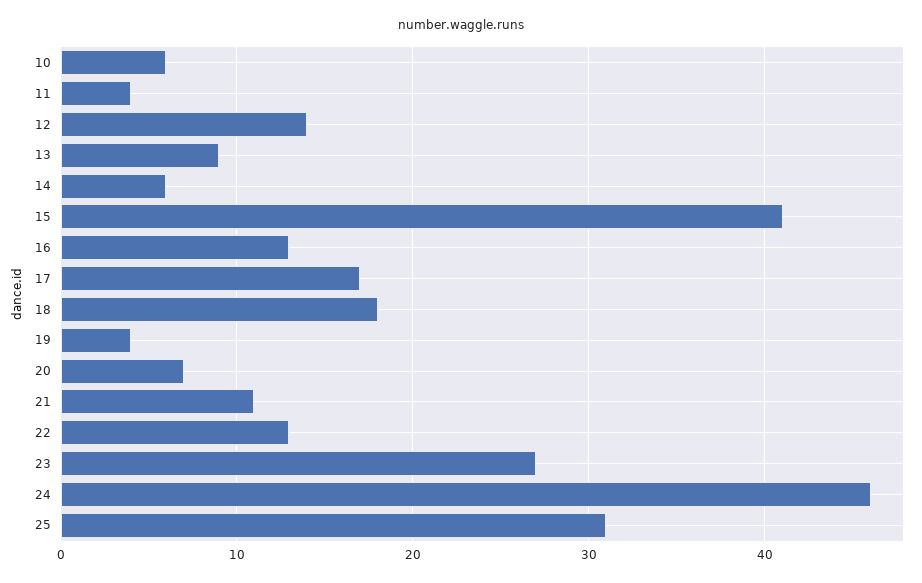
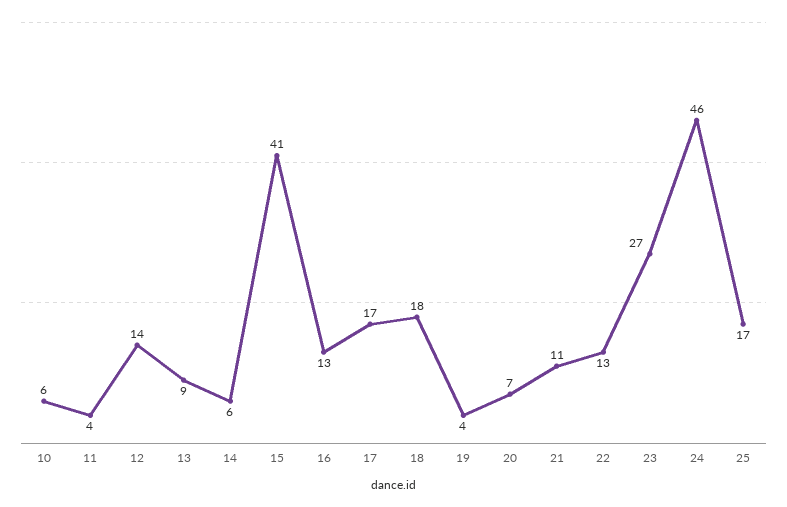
  {
    "10": 6,
    "11": 4,
    "12": 14,
    "13": 9,
    "14": 6,
    "15": 41,
    "16": 13,
    "17": 17,
    "18": 18,
    "19": 4,
    "20": 7,
    "21": 11,
    "22": 13,
    "23": 27,
    "24": 46,
-   "25": 31
+   "25": 17
  }

